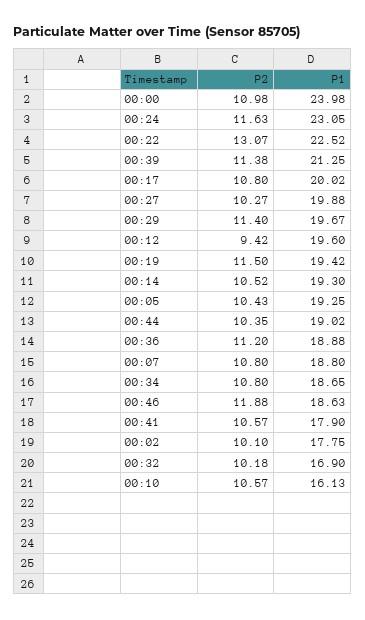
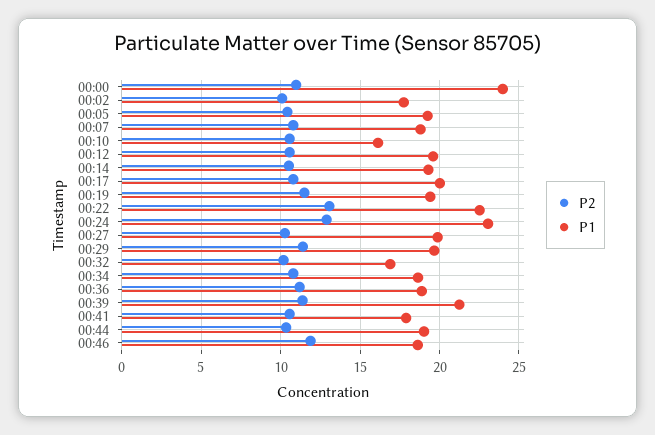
  {
    "P2": {
      "00:00": 10.98,
-     "00:24": 11.63,
+     "00:24": 13,
      "00:22": 13.07,
      "00:39": 11.38,
      "00:17": 10.8,
      "00:27": 10.27,
      "00:29": 11.4,
-     "00:12": 9.42,
+     "00:12": 10.5,
      "00:19": 11.5,
      "00:14": 10.52,
      "00:05": 10.43,
      "00:44": 10.35,
      "00:36": 11.2,
      "00:07": 10.8,
      "00:34": 10.8,
      "00:46": 11.88,
      "00:41": 10.57,
      "00:02": 10.1,
      "00:32": 10.18,
      "00:10": 10.57
    },
    "P1": {
      "00:00": 23.98,
      "00:24": 23.05,
      "00:22": 22.52,
      "00:39": 21.25,
      "00:17": 20.02,
      "00:27": 19.88,
      "00:29": 19.67,
      "00:12": 19.6,
      "00:19": 19.42,
      "00:14": 19.3,
      "00:05": 19.25,
      "00:44": 19.02,
      "00:36": 18.88,
      "00:07": 18.8,
      "00:34": 18.65,
      "00:46": 18.63,
      "00:41": 17.9,
      "00:02": 17.75,
      "00:32": 16.9,
      "00:10": 16.13
    }
  }

